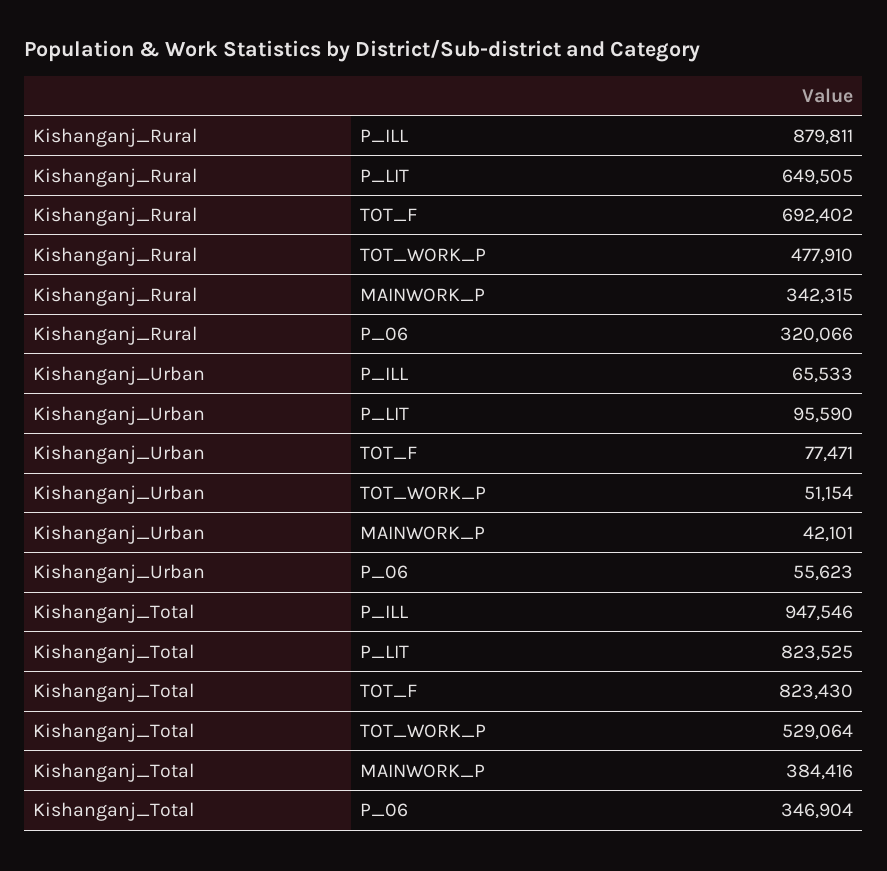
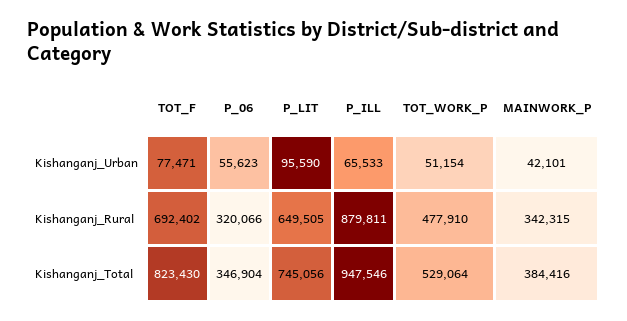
  {
    "Kishanganj_Rural": {
      "P_ILL": 879811,
      "P_LIT": 649505,
      "TOT_F": 692402,
      "TOT_WORK_P": 477910,
      "MAINWORK_P": 342315,
      "P_06": 320066
    },
    "Kishanganj_Urban": {
      "P_ILL": 65533,
      "P_LIT": 95590,
      "TOT_F": 77471,
      "TOT_WORK_P": 51154,
      "MAINWORK_P": 42101,
      "P_06": 55623
    },
    "Kishanganj_Total": {
      "P_ILL": 947546,
-     "P_LIT": 823525,
+     "P_LIT": 745056,
      "TOT_F": 823430,
      "TOT_WORK_P": 529064,
      "MAINWORK_P": 384416,
      "P_06": 346904
    }
  }

